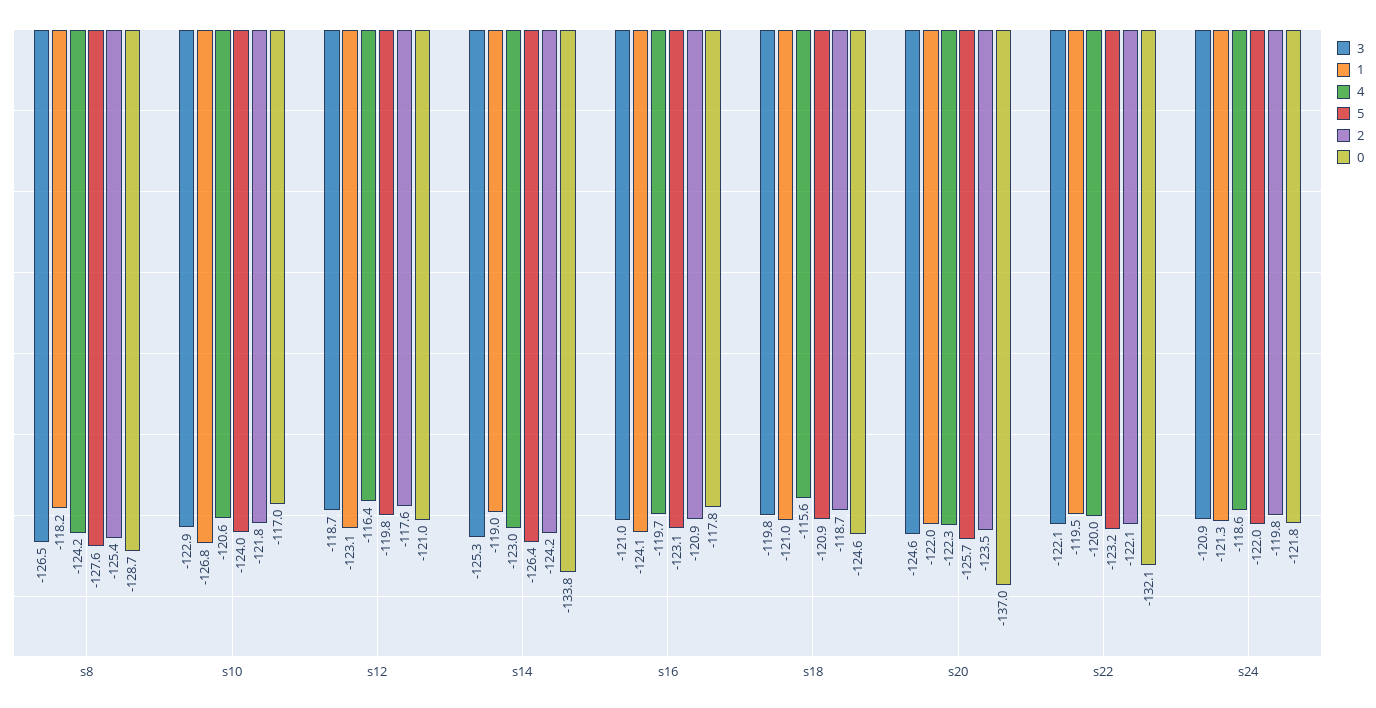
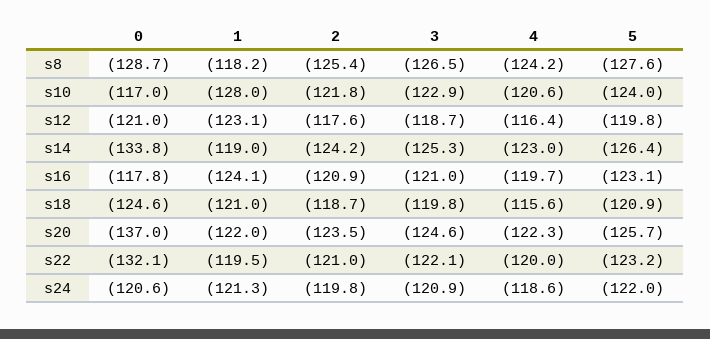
  {
    "3": {
      "s8": -126.5,
      "s10": -122.9,
      "s12": -118.7,
      "s14": -125.3,
      "s16": -121,
      "s18": -119.8,
      "s20": -124.6,
      "s22": -122.1,
      "s24": -120.9
    },
    "1": {
      "s8": -118.2,
-     "s10": -126.8,
+     "s10": -128,
      "s12": -123.1,
      "s14": -119,
      "s16": -124.1,
      "s18": -121,
      "s20": -122,
      "s22": -119.5,
      "s24": -121.3
    },
    "4": {
      "s8": -124.2,
      "s10": -120.6,
      "s12": -116.4,
      "s14": -123,
      "s16": -119.7,
      "s18": -115.6,
      "s20": -122.3,
      "s22": -120,
      "s24": -118.6
    },
    "5": {
      "s8": -127.6,
      "s10": -124,
      "s12": -119.8,
      "s14": -126.4,
      "s16": -123.1,
      "s18": -120.9,
      "s20": -125.7,
      "s22": -123.2,
      "s24": -122
    },
    "2": {
      "s8": -125.4,
      "s10": -121.8,
      "s12": -117.6,
      "s14": -124.2,
      "s16": -120.9,
      "s18": -118.7,
      "s20": -123.5,
-     "s22": -122.1,
+     "s22": -121,
      "s24": -119.8
    },
    "0": {
      "s8": -128.7,
      "s10": -117,
      "s12": -121,
      "s14": -133.8,
      "s16": -117.8,
      "s18": -124.6,
      "s20": -137,
      "s22": -132.1,
-     "s24": -121.8
+     "s24": -120.6
    }
  }

